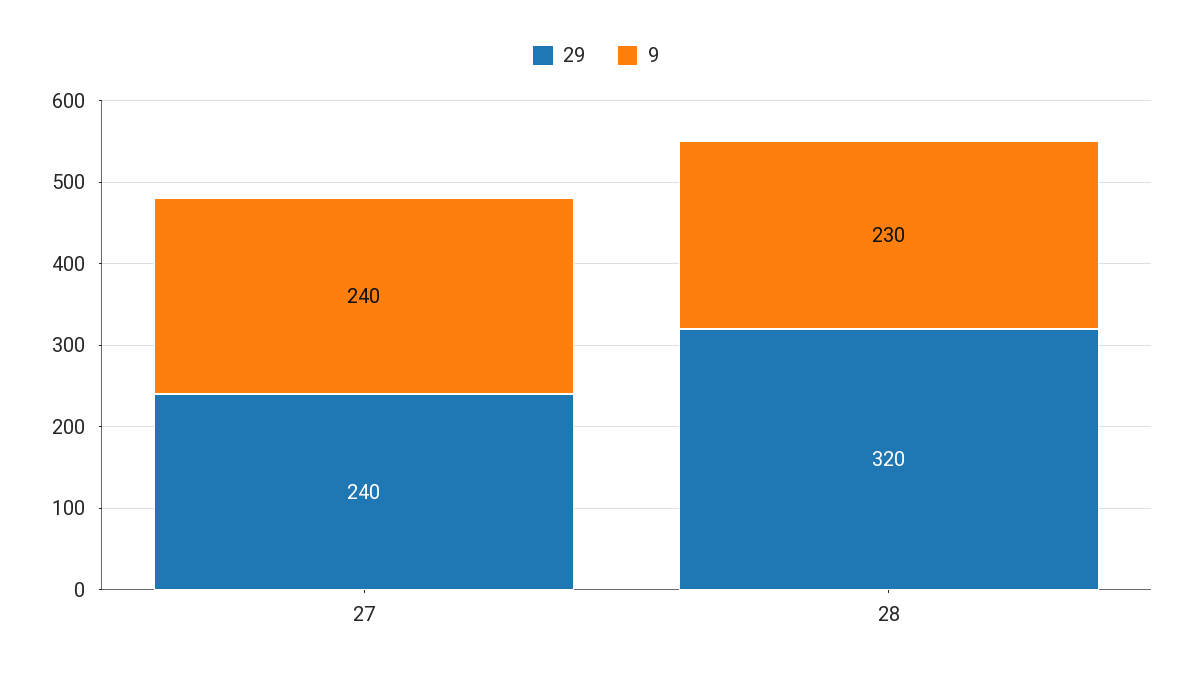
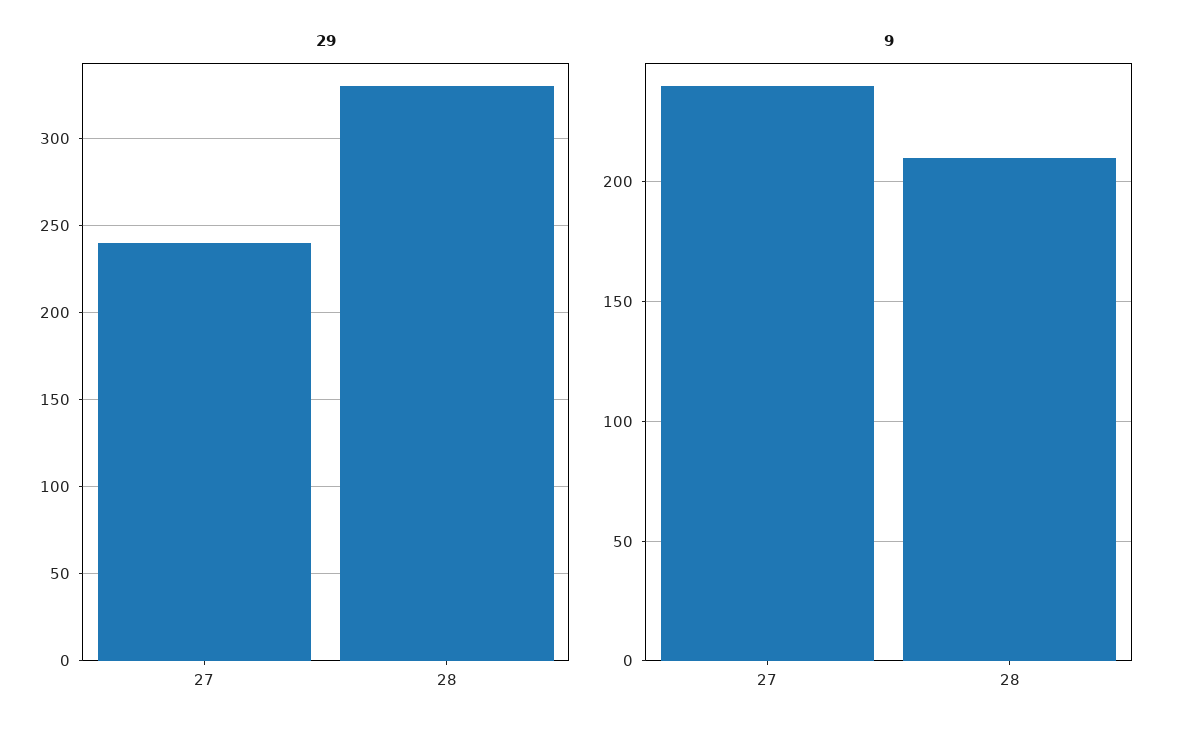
  {
    "29": {
      "27": 240,
-     "28": 320
+     "28": 330
    },
    "9": {
      "27": 240,
-     "28": 230
+     "28": 210
    }
  }

